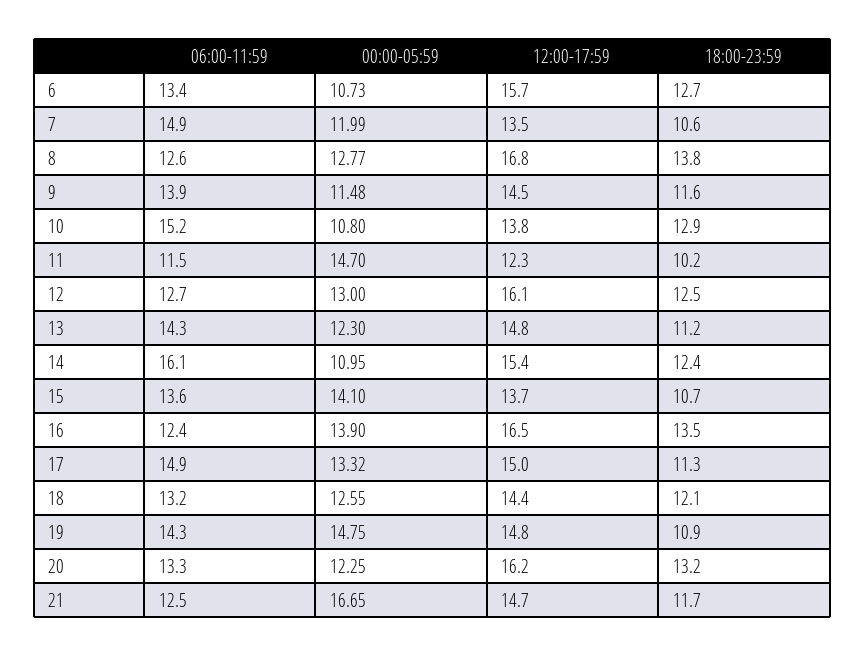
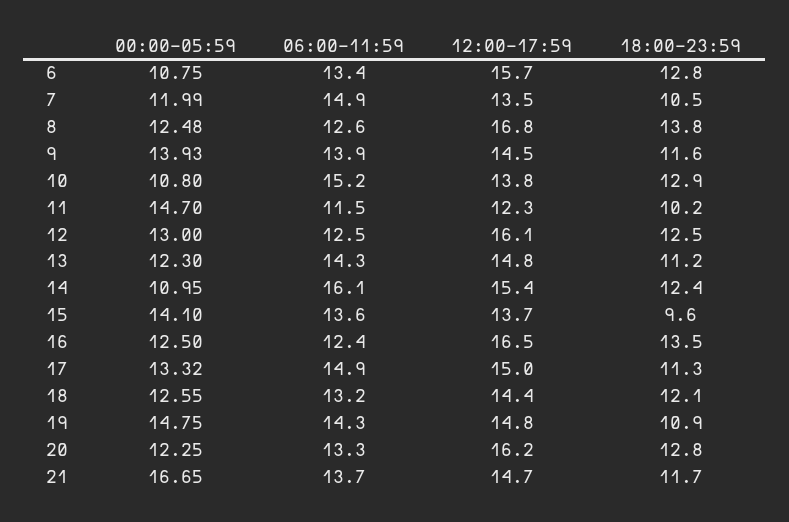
  {
    "06:00-11:59": {
      "6": 13.4,
      "7": 14.9,
      "8": 12.6,
      "9": 13.9,
      "10": 15.2,
      "11": 11.5,
-     "12": 12.7,
+     "12": 12.5,
      "13": 14.3,
      "14": 16.1,
      "15": 13.6,
      "16": 12.4,
      "17": 14.9,
      "18": 13.2,
      "19": 14.3,
      "20": 13.3,
-     "21": 12.5
+     "21": 13.7
    },
    "00:00-05:59": {
-     "6": 10.73,
+     "6": 10.75,
      "7": 11.99,
-     "8": 12.77,
+     "8": 12.48,
-     "9": 11.48,
+     "9": 13.93,
      "10": 10.8,
      "11": 14.7,
      "12": 13,
      "13": 12.3,
      "14": 10.95,
      "15": 14.1,
-     "16": 13.9,
+     "16": 12.5,
      "17": 13.32,
      "18": 12.55,
      "19": 14.75,
      "20": 12.25,
      "21": 16.65
    },
    "12:00-17:59": {
      "6": 15.7,
      "7": 13.5,
      "8": 16.8,
      "9": 14.5,
      "10": 13.8,
      "11": 12.3,
      "12": 16.1,
      "13": 14.8,
      "14": 15.4,
      "15": 13.7,
      "16": 16.5,
      "17": 15,
      "18": 14.4,
      "19": 14.8,
      "20": 16.2,
      "21": 14.7
    },
    "18:00-23:59": {
-     "6": 12.7,
+     "6": 12.8,
-     "7": 10.6,
+     "7": 10.5,
      "8": 13.8,
      "9": 11.6,
      "10": 12.9,
      "11": 10.2,
      "12": 12.5,
      "13": 11.2,
      "14": 12.4,
-     "15": 10.7,
+     "15": 9.6,
      "16": 13.5,
      "17": 11.3,
      "18": 12.1,
      "19": 10.9,
-     "20": 13.2,
+     "20": 12.8,
      "21": 11.7
    }
  }

